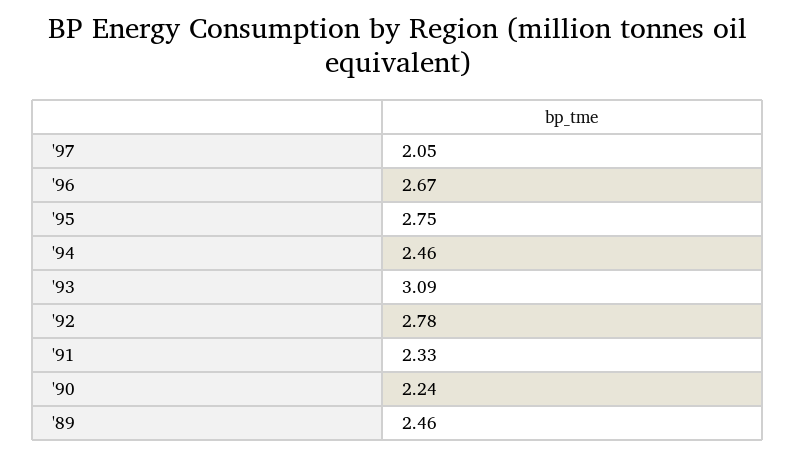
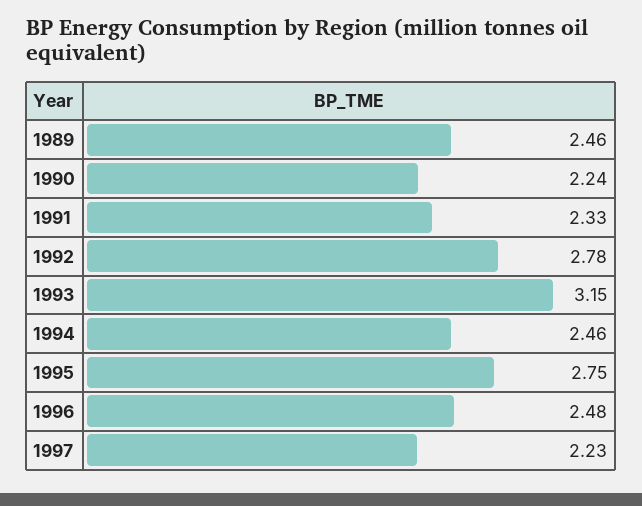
  {
-   "'97": 2.05,
+   "'97": 2.23,
-   "'96": 2.67,
+   "'96": 2.48,
    "'95": 2.75,
    "'94": 2.46,
-   "'93": 3.09,
+   "'93": 3.15,
    "'92": 2.78,
    "'91": 2.33,
    "'90": 2.24,
    "'89": 2.46
  }

